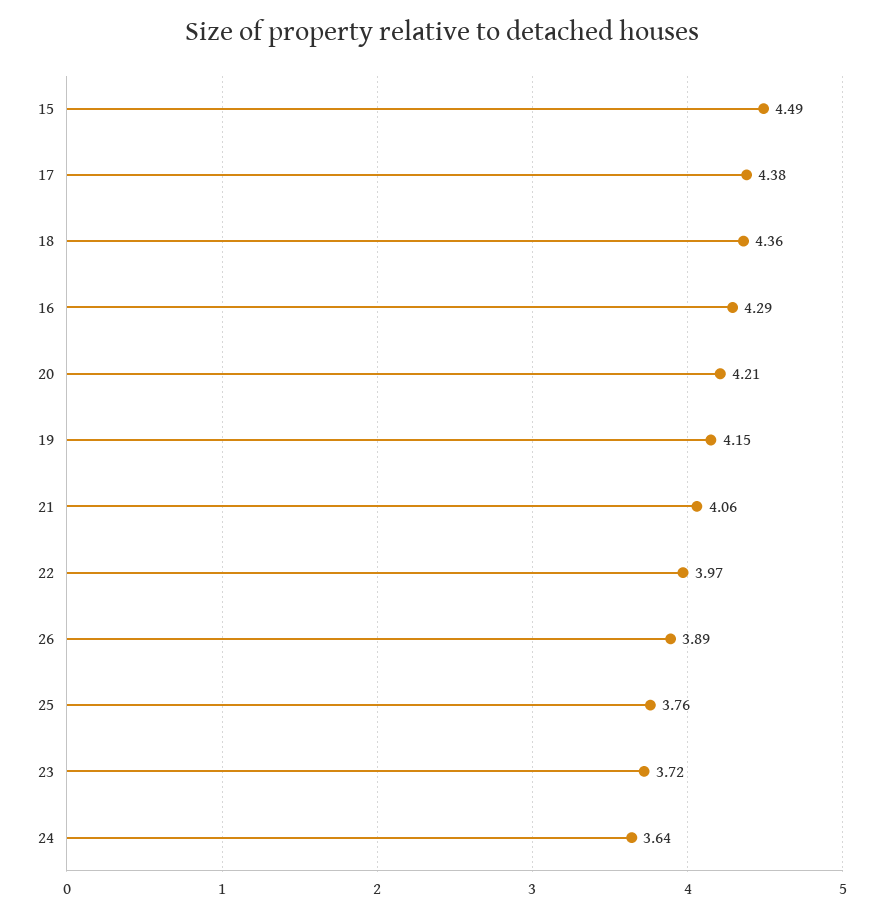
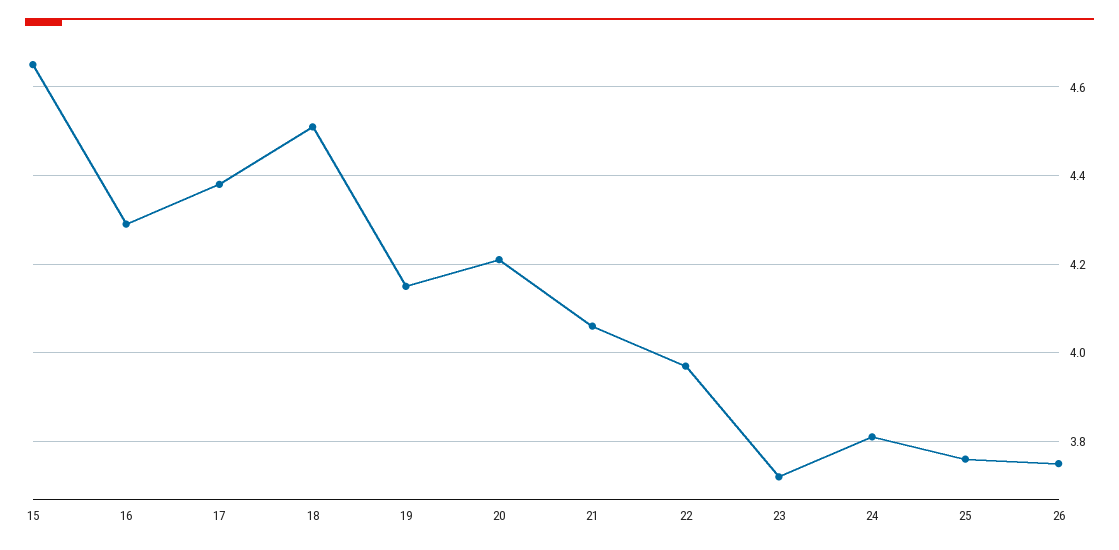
  {
-   "15": 4.49,
+   "15": 4.65,
    "17": 4.38,
-   "18": 4.36,
+   "18": 4.5,
    "16": 4.29,
    "20": 4.21,
    "19": 4.15,
    "21": 4.06,
    "22": 3.97,
-   "26": 3.89,
+   "26": 3.75,
    "25": 3.76,
    "23": 3.72,
-   "24": 3.64
+   "24": 3.8
  }

